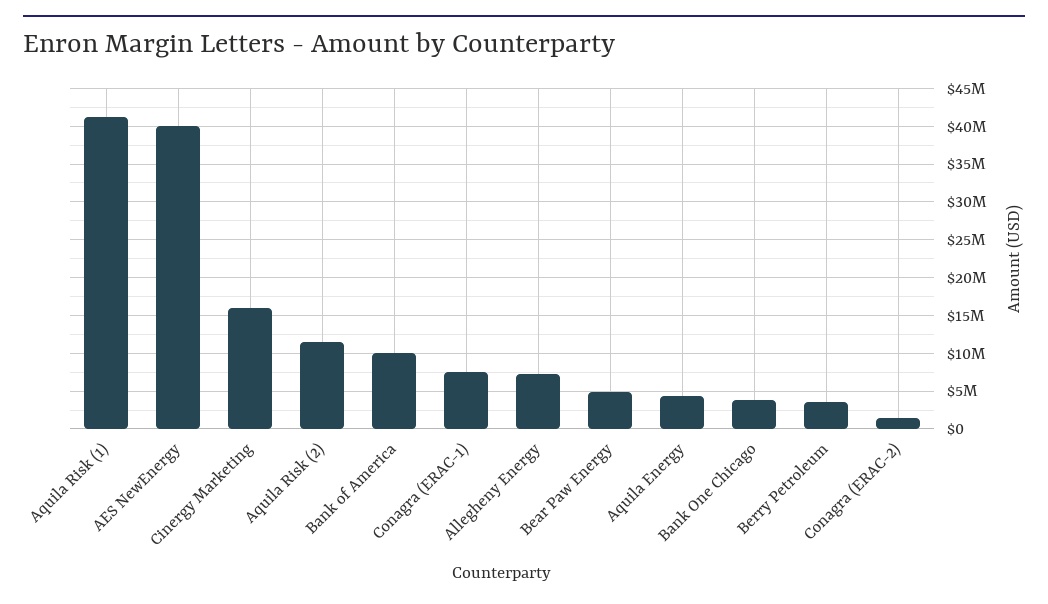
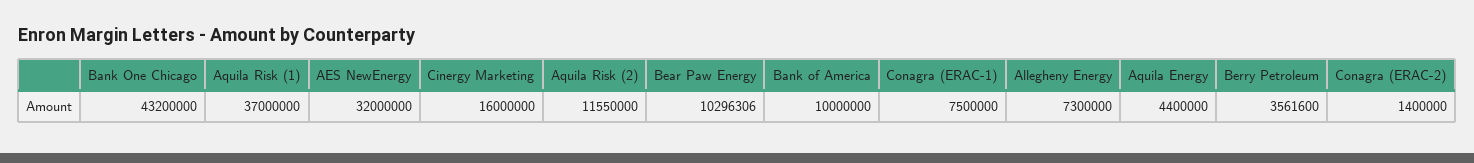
  {
-   "Aquila Risk (1)": 41000000,
+   "Aquila Risk (1)": 37000000,
-   "AES NewEnergy": 40000000,
+   "AES NewEnergy": 32000000,
    "Cinergy Marketing": 16000000,
    "Aquila Risk (2)": 11550000,
    "Bank of America": 10000000,
    "Conagra (ERAC-1)": 7500000,
    "Allegheny Energy": 7300000,
-   "Bear Paw Energy": 5000000,
+   "Bear Paw Energy": 10296306,
    "Aquila Energy": 4400000,
-   "Bank One Chicago": 4000000,
+   "Bank One Chicago": 43200000,
    "Berry Petroleum": 3561600,
    "Conagra (ERAC-2)": 1400000
  }

